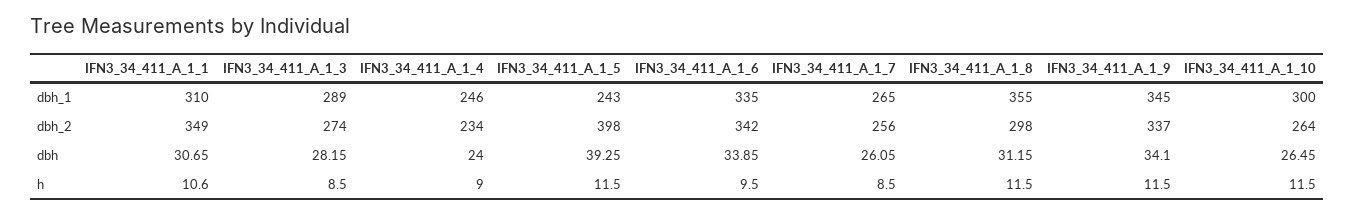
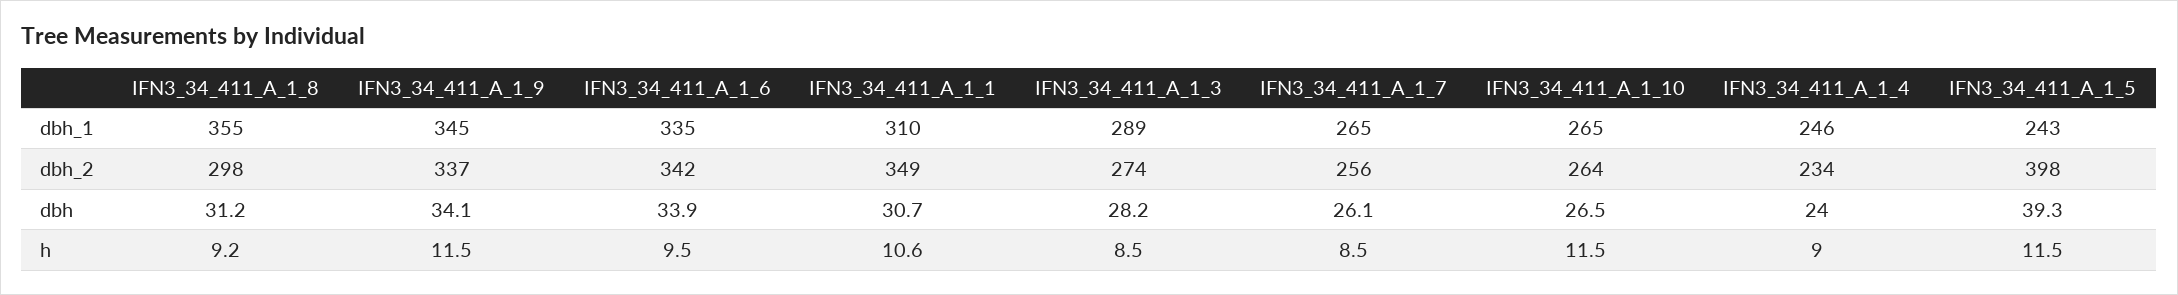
  {
    "IFN3_34_411_A_1_1": {
      "dbh_1": 310,
      "dbh_2": 349,
      "dbh": 30.65,
      "h": 10.6
    },
    "IFN3_34_411_A_1_3": {
      "dbh_1": 289,
      "dbh_2": 274,
      "dbh": 28.15,
      "h": 8.5
    },
    "IFN3_34_411_A_1_4": {
      "dbh_1": 246,
      "dbh_2": 234,
      "dbh": 24,
      "h": 9
    },
    "IFN3_34_411_A_1_5": {
      "dbh_1": 243,
      "dbh_2": 398,
      "dbh": 39.25,
      "h": 11.5
    },
    "IFN3_34_411_A_1_6": {
      "dbh_1": 335,
      "dbh_2": 342,
      "dbh": 33.85,
      "h": 9.5
    },
    "IFN3_34_411_A_1_7": {
      "dbh_1": 265,
      "dbh_2": 256,
      "dbh": 26.05,
      "h": 8.5
    },
    "IFN3_34_411_A_1_8": {
      "dbh_1": 355,
      "dbh_2": 298,
      "dbh": 31.15,
-     "h": 11.5
+     "h": 9.2
    },
    "IFN3_34_411_A_1_9": {
      "dbh_1": 345,
      "dbh_2": 337,
      "dbh": 34.1,
      "h": 11.5
    },
    "IFN3_34_411_A_1_10": {
-     "dbh_1": 300,
+     "dbh_1": 265,
      "dbh_2": 264,
      "dbh": 26.45,
      "h": 11.5
    }
  }

